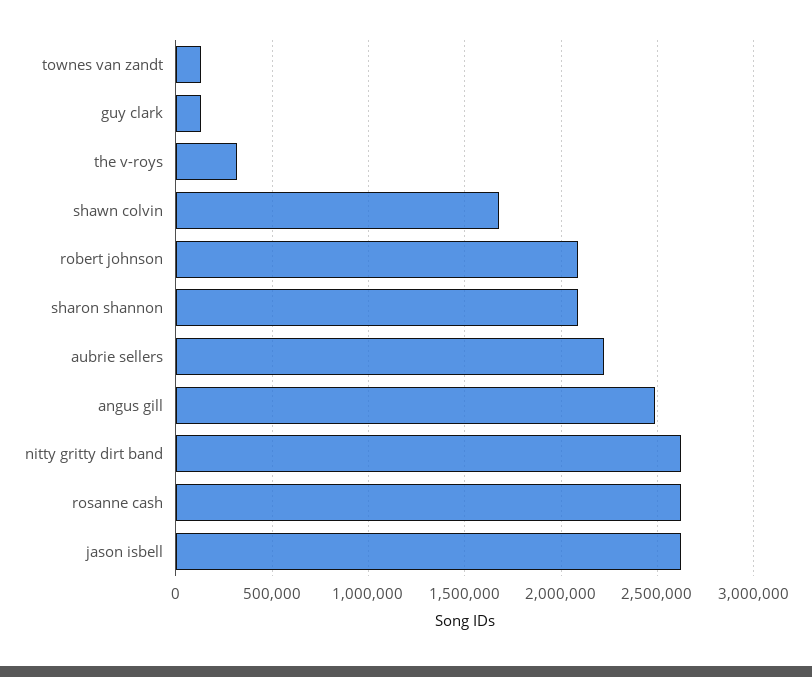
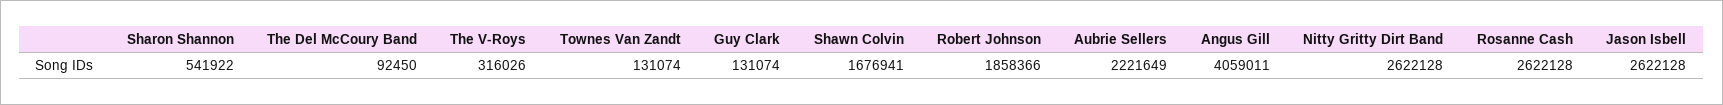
  {
    "townes van zandt": 131074,
    "guy clark": 131074,
    "the v-roys": 316026,
    "shawn colvin": 1676941,
-   "robert johnson": 2100000,
+   "robert johnson": 1858366,
-   "sharon shannon": 2100000,
+   "sharon shannon": 541922,
    "aubrie sellers": 2221649,
-   "angus gill": 2500000,
+   "angus gill": 4059011,
    "nitty gritty dirt band": 2622128,
    "rosanne cash": 2622128,
-   "jason isbell": 2622128
+   "jason isbell": 2622128,
+   "The Del McCoury Band": 92450
  }

